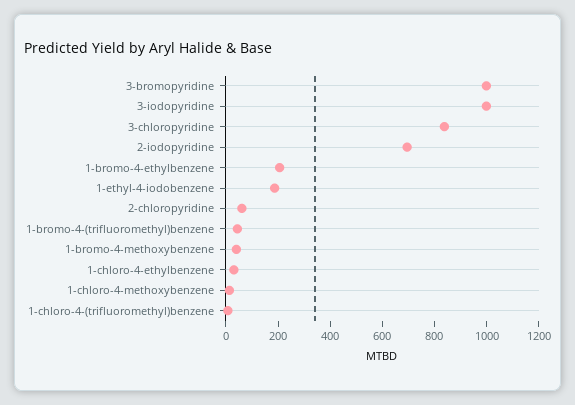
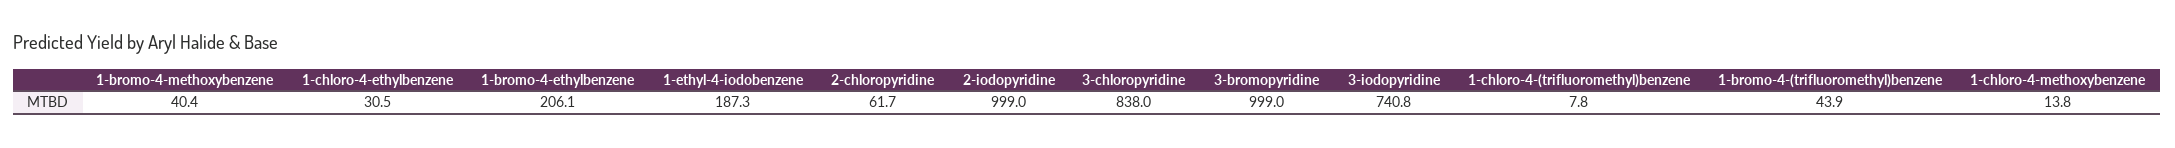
  {
    "3-bromopyridine": 999,
-   "3-iodopyridine": 1000,
+   "3-iodopyridine": 740.8,
    "3-chloropyridine": 838,
-   "2-iodopyridine": 700,
+   "2-iodopyridine": 999,
    "1-bromo-4-ethylbenzene": 206.1,
    "1-ethyl-4-iodobenzene": 187.3,
    "2-chloropyridine": 61.7,
    "1-bromo-4-(trifluoromethyl)benzene": 43.9,
    "1-bromo-4-methoxybenzene": 40.4,
    "1-chloro-4-ethylbenzene": 30.5,
    "1-chloro-4-methoxybenzene": 13.8,
    "1-chloro-4-(trifluoromethyl)benzene": 7.8
  }

